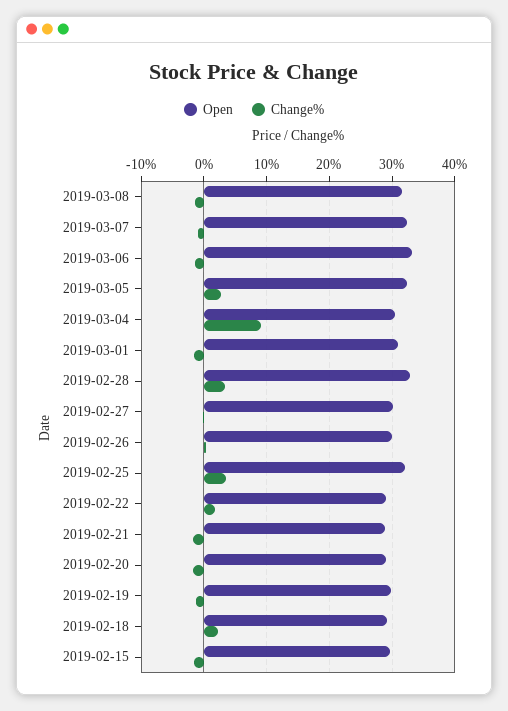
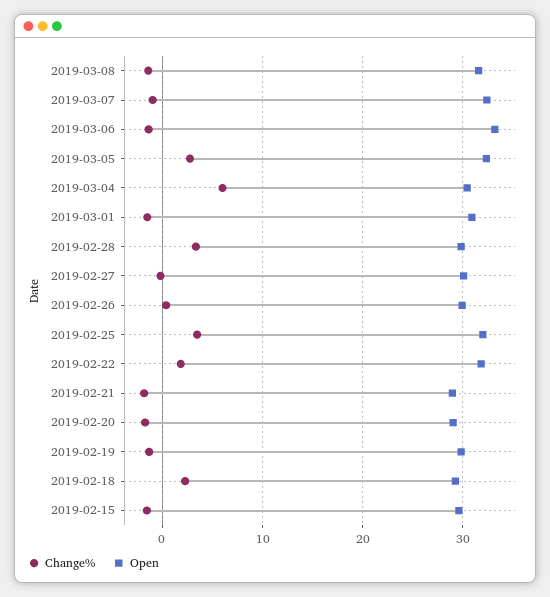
  {
    "Open": {
      "2019-03-08": 32,
      "2019-03-07": 32,
      "2019-03-06": 33,
      "2019-03-05": 32,
      "2019-03-04": 30,
      "2019-03-01": 31,
-     "2019-02-28": 33,
+     "2019-02-28": 30,
      "2019-02-27": 30,
      "2019-02-26": 30,
      "2019-02-25": 32,
-     "2019-02-22": 29,
+     "2019-02-22": 32,
      "2019-02-21": 29,
      "2019-02-20": 29,
      "2019-02-19": 30,
      "2019-02-18": 29,
      "2019-02-15": 30
    },
    "Change%": {
      "2019-03-08": -1,
      "2019-03-07": -1,
      "2019-03-06": -1,
      "2019-03-05": 3,
-     "2019-03-04": 9,
+     "2019-03-04": 6,
      "2019-03-01": -2,
      "2019-02-28": 3,
      "2019-02-27": 0,
      "2019-02-26": 0,
      "2019-02-25": 3,
      "2019-02-22": 2,
      "2019-02-21": -2,
      "2019-02-20": -2,
      "2019-02-19": -1,
      "2019-02-18": 2,
      "2019-02-15": -2
    }
  }

